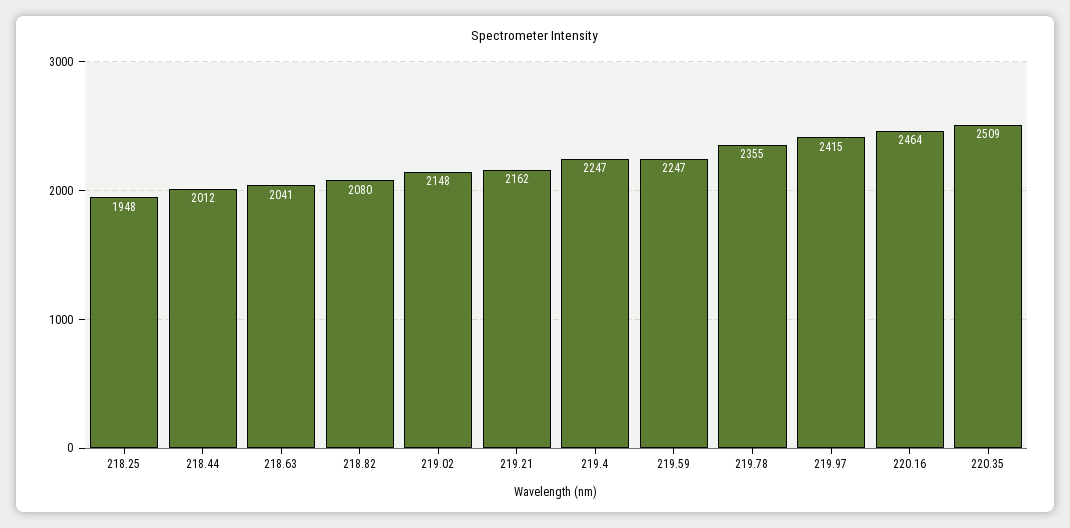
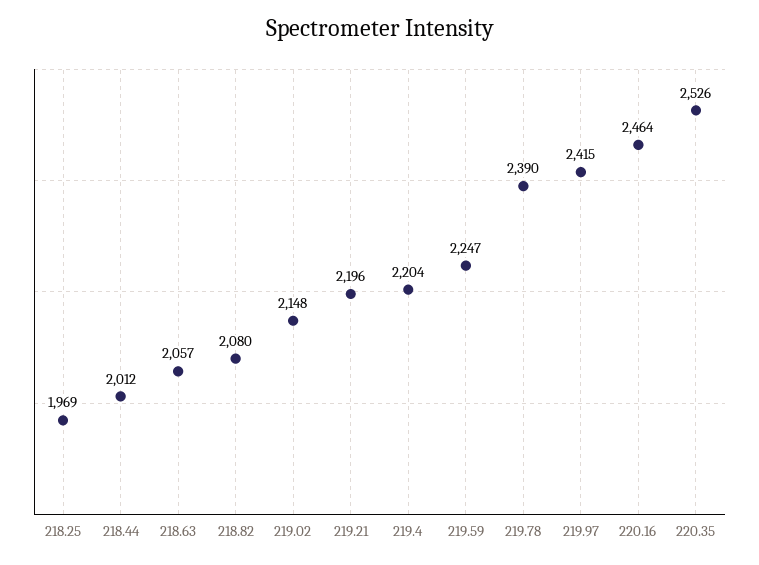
  {
-   "218.25": 1948,
+   "218.25": 1969,
    "218.44": 2012,
-   "218.63": 2041,
+   "218.63": 2057,
    "218.82": 2080,
    "219.02": 2148,
-   "219.21": 2162,
+   "219.21": 2196,
-   "219.4": 2247,
+   "219.4": 2204,
    "219.59": 2247,
-   "219.78": 2355,
+   "219.78": 2390,
    "219.97": 2415,
    "220.16": 2464,
-   "220.35": 2509
+   "220.35": 2526
  }

